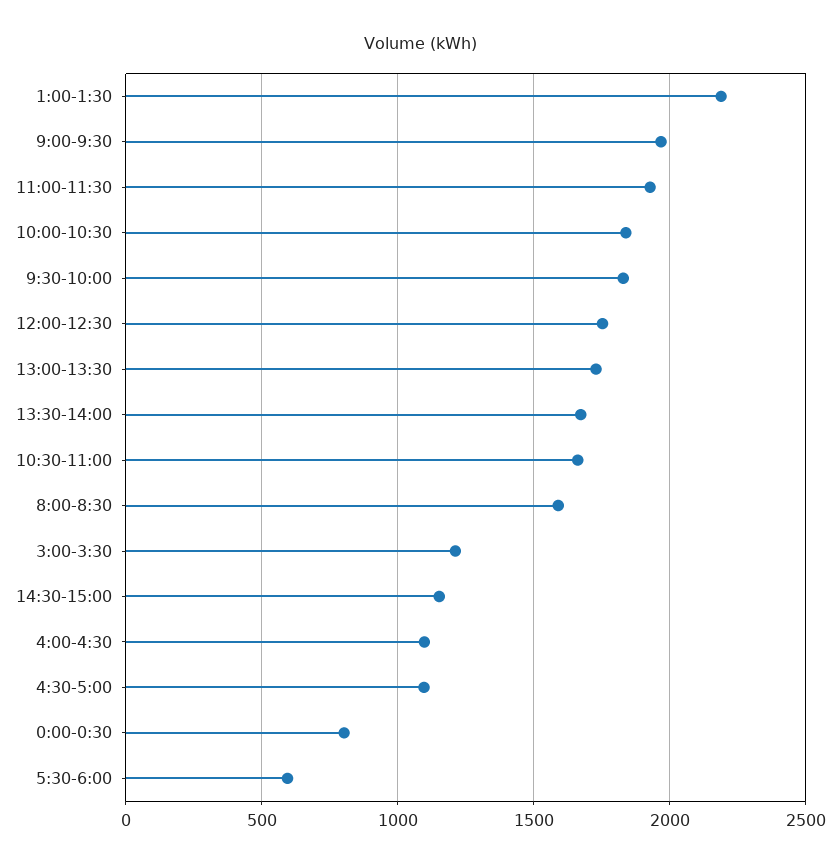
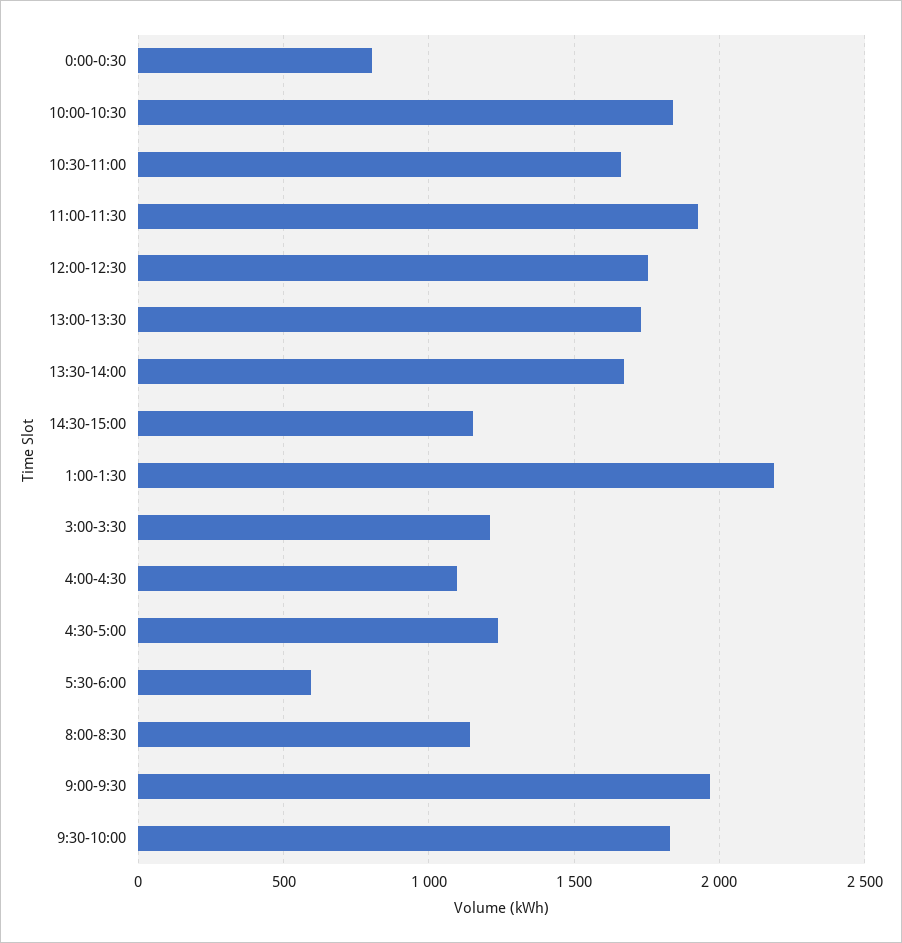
  {
    "1:00-1:30": 2200,
    "9:00-9:30": 1950,
    "11:00-11:30": 1950,
    "10:00-10:30": 1850,
    "9:30-10:00": 1850,
    "12:00-12:30": 1750,
    "13:00-13:30": 1750,
    "13:30-14:00": 1650,
    "10:30-11:00": 1650,
-   "8:00-8:30": 1600,
+   "8:00-8:30": 1150,
    "3:00-3:30": 1200,
    "14:30-15:00": 1150,
    "4:00-4:30": 1100,
-   "4:30-5:00": 1100,
+   "4:30-5:00": 1250,
    "0:00-0:30": 800,
    "5:30-6:00": 600
  }

